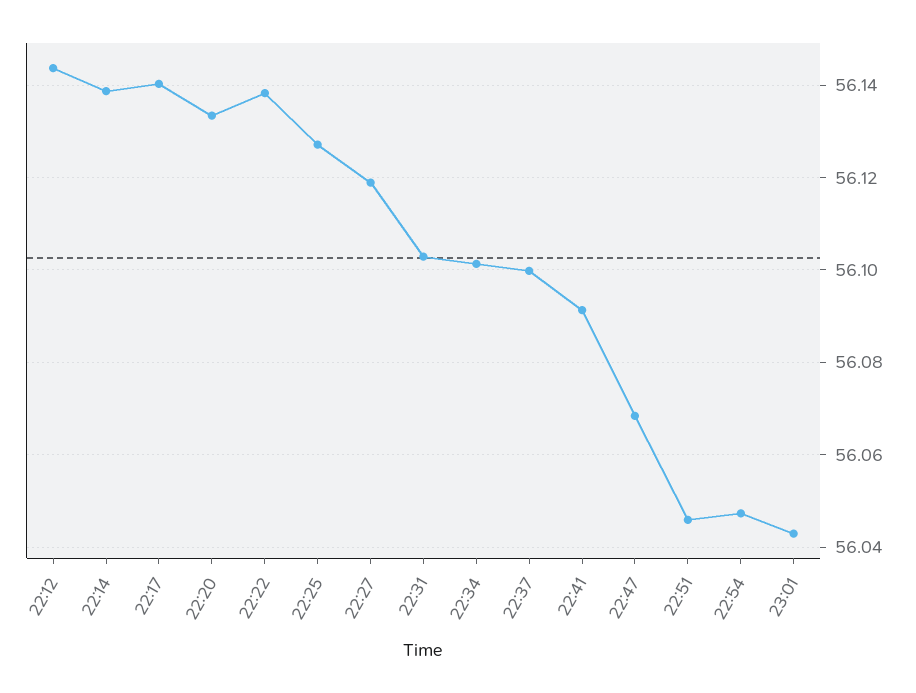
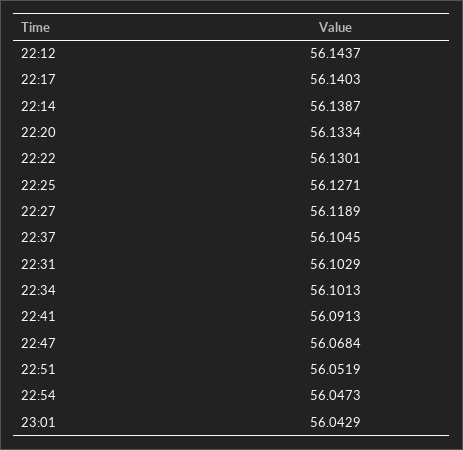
  {
    "22:12": 56.1437,
    "22:14": 56.1387,
    "22:17": 56.1403,
    "22:20": 56.1334,
-   "22:22": 56.138,
+   "22:22": 56.1301,
    "22:25": 56.1271,
    "22:27": 56.1189,
    "22:31": 56.1029,
    "22:34": 56.1013,
-   "22:37": 56.1,
+   "22:37": 56.1045,
    "22:41": 56.0913,
    "22:47": 56.0684,
-   "22:51": 56.046,
+   "22:51": 56.0519,
    "22:54": 56.0473,
    "23:01": 56.0429
  }

